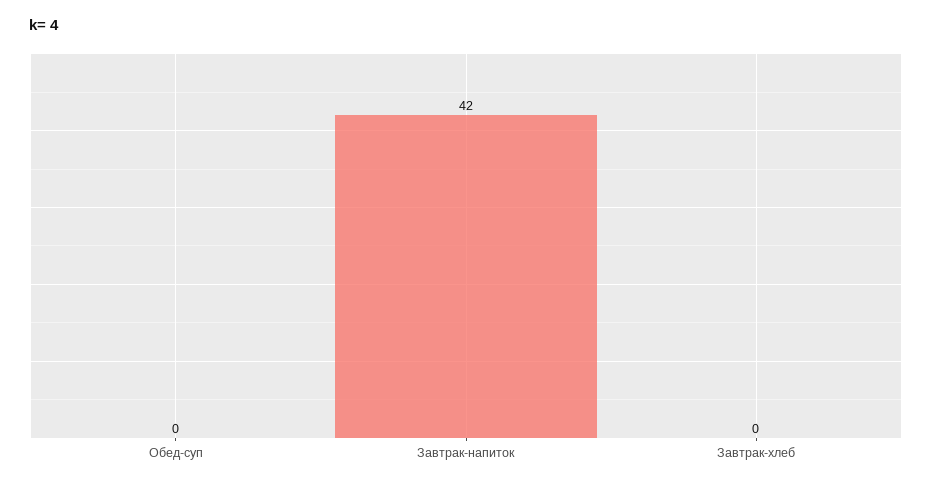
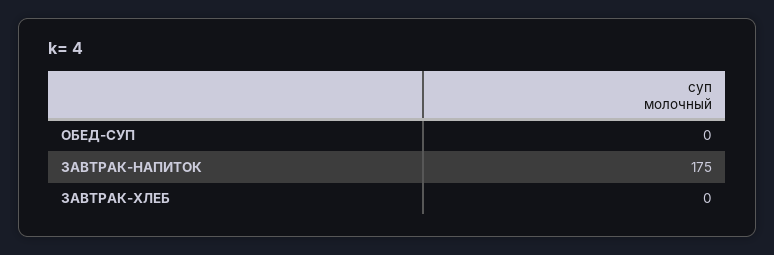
  {
    "Обед-суп": 0,
-   "Завтрак-напиток": 42,
+   "Завтрак-напиток": 175,
    "Завтрак-хлеб": 0
  }

